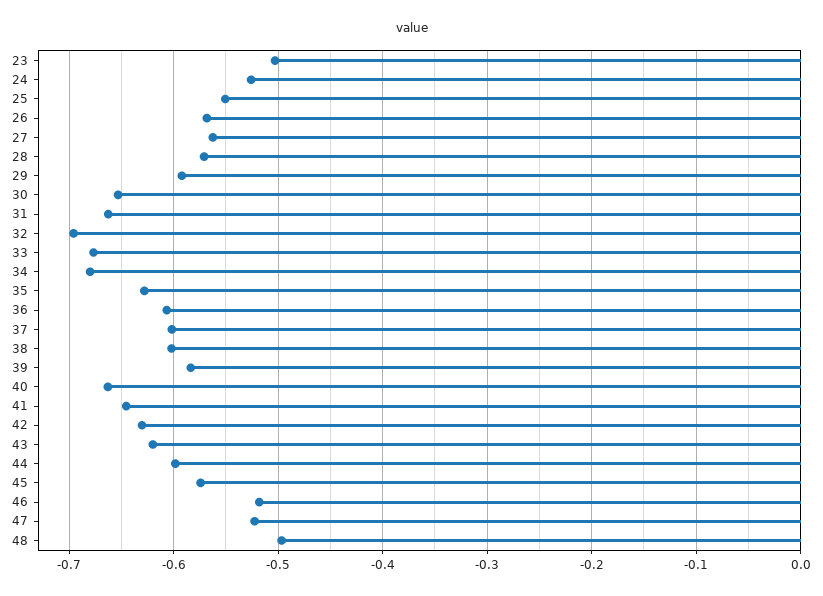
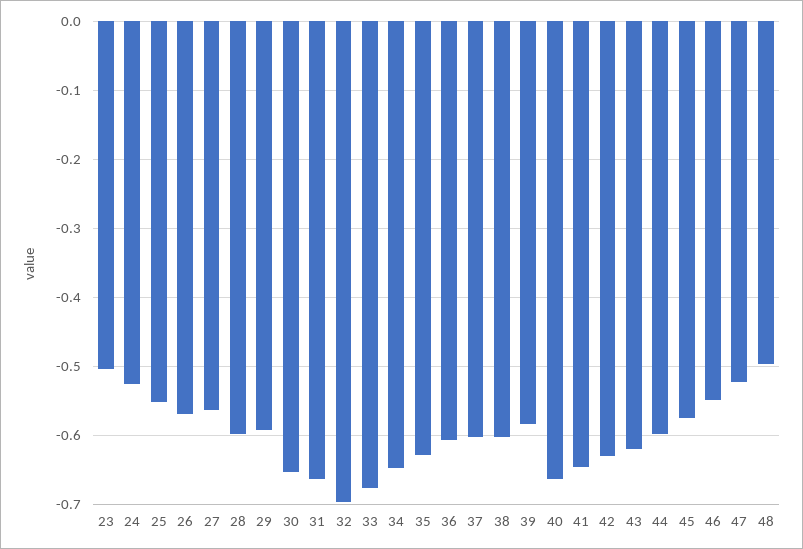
  {
    "23": -0.5,
    "24": -0.53,
    "25": -0.55,
    "26": -0.57,
    "27": -0.56,
-   "28": -0.57,
+   "28": -0.6,
    "29": -0.59,
    "30": -0.65,
    "31": -0.66,
    "32": -0.7,
    "33": -0.68,
-   "34": -0.68,
+   "34": -0.65,
    "35": -0.63,
    "36": -0.61,
    "37": -0.6,
    "38": -0.6,
    "39": -0.58,
    "40": -0.66,
    "41": -0.65,
    "42": -0.63,
    "43": -0.62,
    "44": -0.6,
    "45": -0.57,
-   "46": -0.52,
+   "46": -0.55,
    "47": -0.52,
    "48": -0.5
  }

